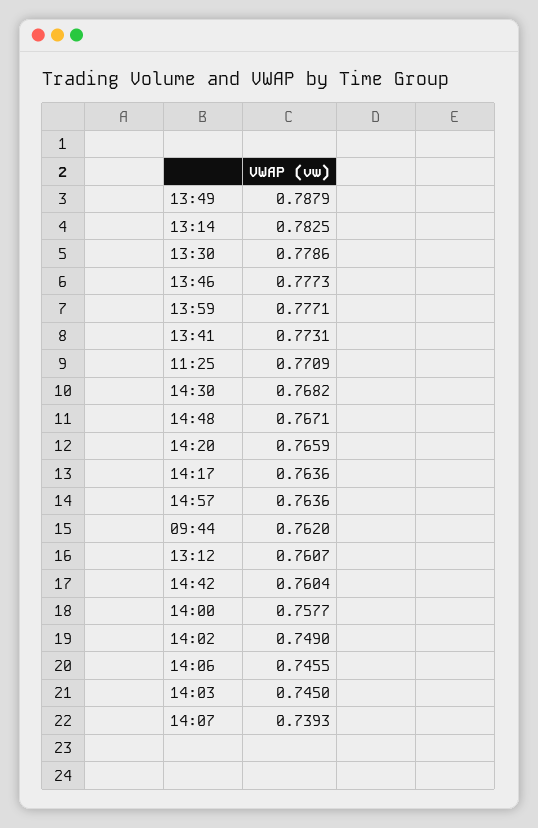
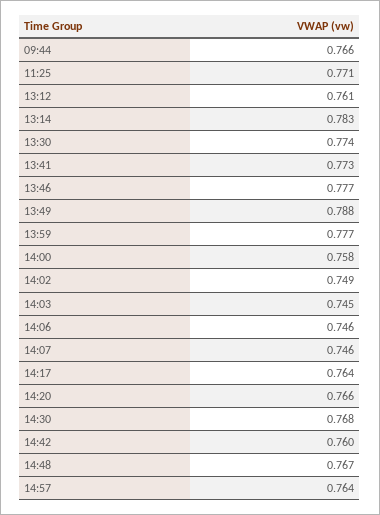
  {
    "13:49": 0.7879,
    "13:14": 0.7825,
-   "13:30": 0.7786,
+   "13:30": 0.774,
    "13:46": 0.7773,
    "13:59": 0.7771,
    "13:41": 0.7731,
    "11:25": 0.7709,
    "14:30": 0.7682,
    "14:48": 0.7671,
    "14:20": 0.7659,
    "14:17": 0.7636,
    "14:57": 0.7636,
-   "09:44": 0.762,
+   "09:44": 0.766,
    "13:12": 0.7607,
    "14:42": 0.7604,
    "14:00": 0.7577,
    "14:02": 0.749,
    "14:06": 0.7455,
    "14:03": 0.745,
-   "14:07": 0.7393
+   "14:07": 0.746
  }

